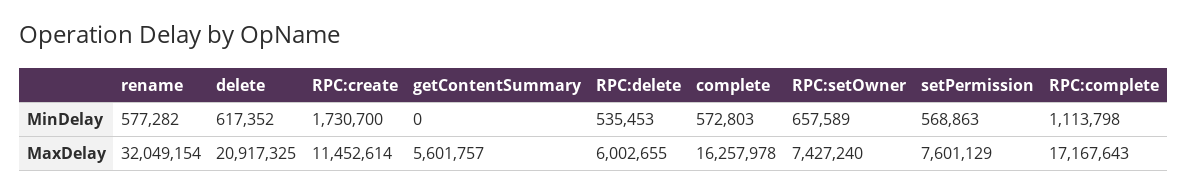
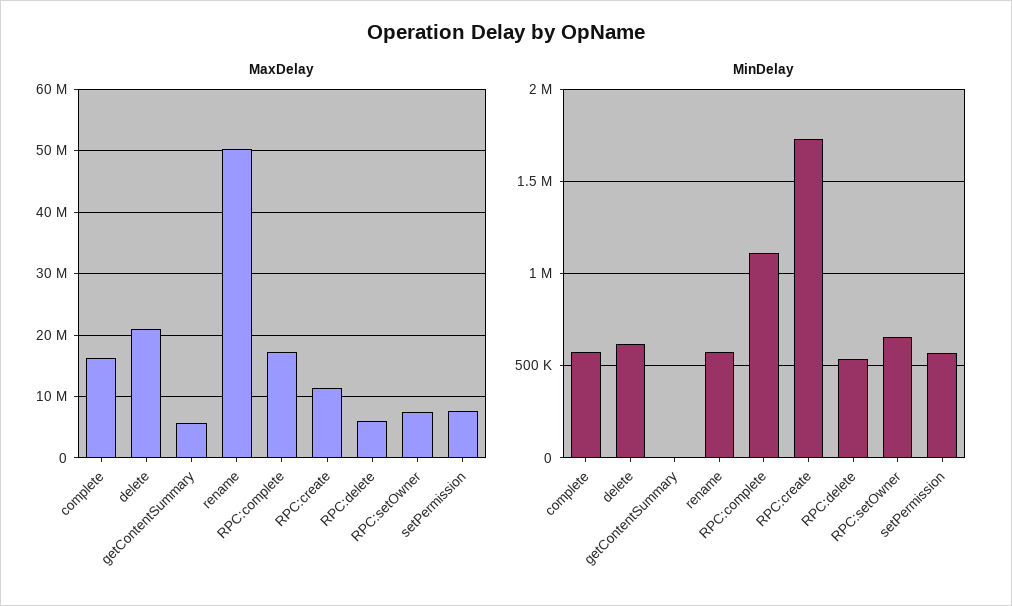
  {
    "MinDelay": {
      "rename": 577282,
      "delete": 617352,
      "RPC:create": 1730700,
      "getContentSummary": 0,
      "RPC:delete": 535453,
      "complete": 572803,
      "RPC:setOwner": 657589,
      "setPermission": 568863,
      "RPC:complete": 1113798
    },
    "MaxDelay": {
-     "rename": 32049154,
+     "rename": 50000000,
      "delete": 20917325,
      "RPC:create": 11452614,
      "getContentSummary": 5601757,
      "RPC:delete": 6002655,
      "complete": 16257978,
      "RPC:setOwner": 7427240,
      "setPermission": 7601129,
      "RPC:complete": 17167643
    }
  }

